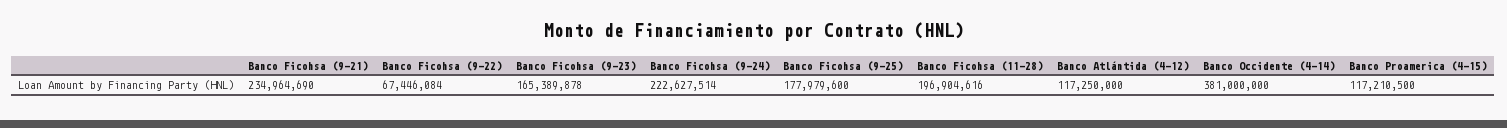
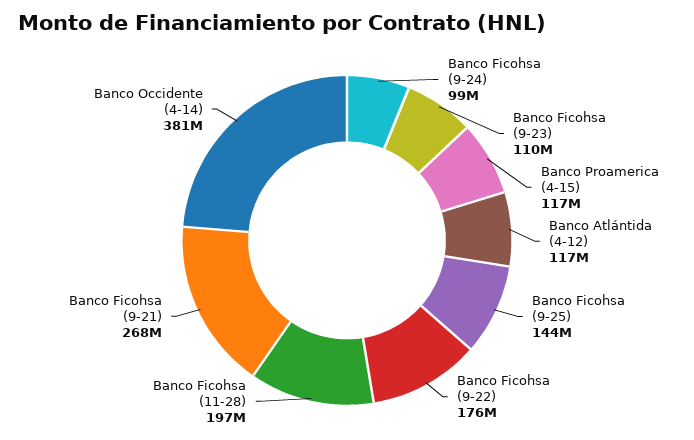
  {
-   "Banco Ficohsa (9-21)": 234964690,
+   "Banco Ficohsa (9-21)": 268000000,
-   "Banco Ficohsa (9-22)": 67446084,
+   "Banco Ficohsa (9-22)": 176000000,
-   "Banco Ficohsa (9-23)": 165389878,
+   "Banco Ficohsa (9-23)": 110000000,
-   "Banco Ficohsa (9-24)": 222627514,
+   "Banco Ficohsa (9-24)": 99000000,
-   "Banco Ficohsa (9-25)": 177979600,
+   "Banco Ficohsa (9-25)": 144000000,
    "Banco Ficohsa (11-28)": 196904616,
    "Banco Atlántida (4-12)": 117250000,
    "Banco Occidente (4-14)": 381000000,
    "Banco Proamerica (4-15)": 117210500
  }

